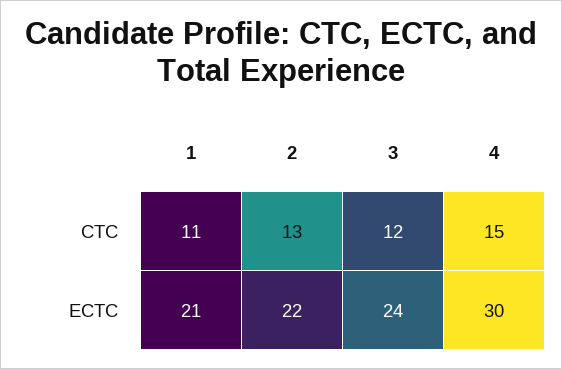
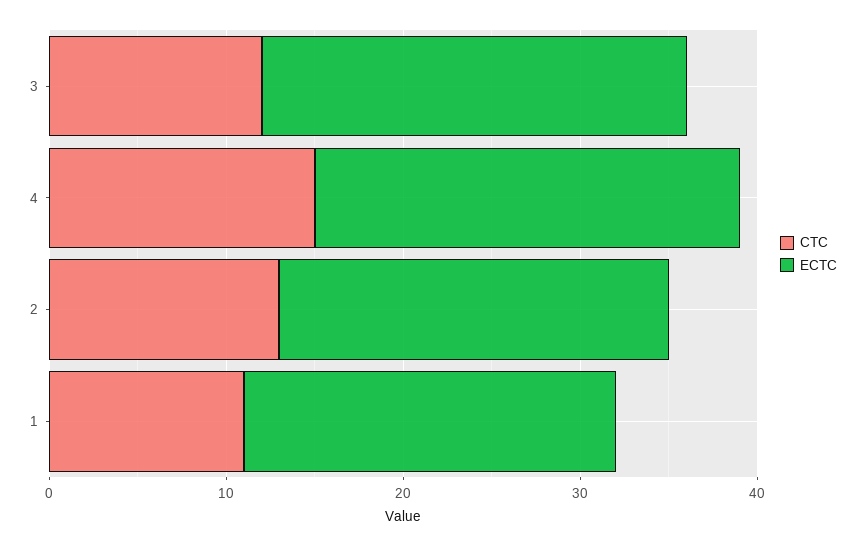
  {
    "CTC": {
      "1": 11,
      "2": 13,
      "3": 12,
      "4": 15
    },
    "ECTC": {
      "1": 21,
      "2": 22,
      "3": 24,
-     "4": 30
+     "4": 24
    }
  }

